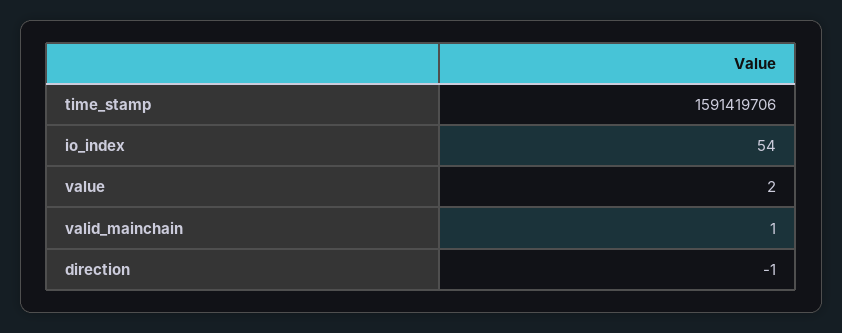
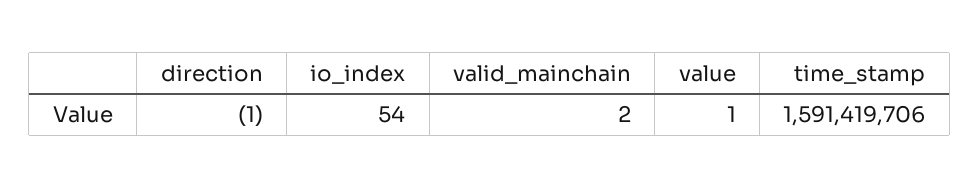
  {
    "time_stamp": 1591419706,
    "io_index": 54,
-   "value": 2,
+   "value": 1,
-   "valid_mainchain": 1,
+   "valid_mainchain": 2,
    "direction": -1
  }

